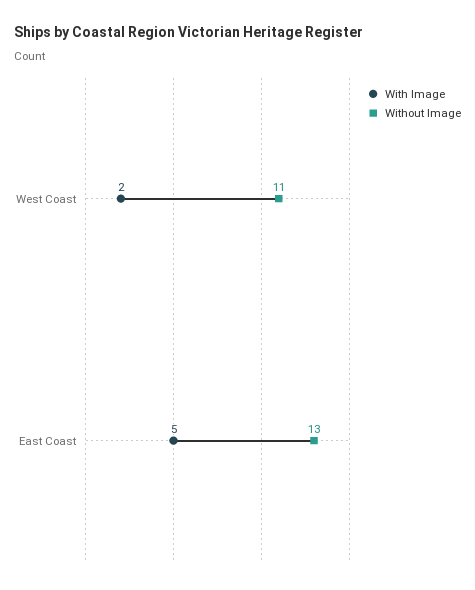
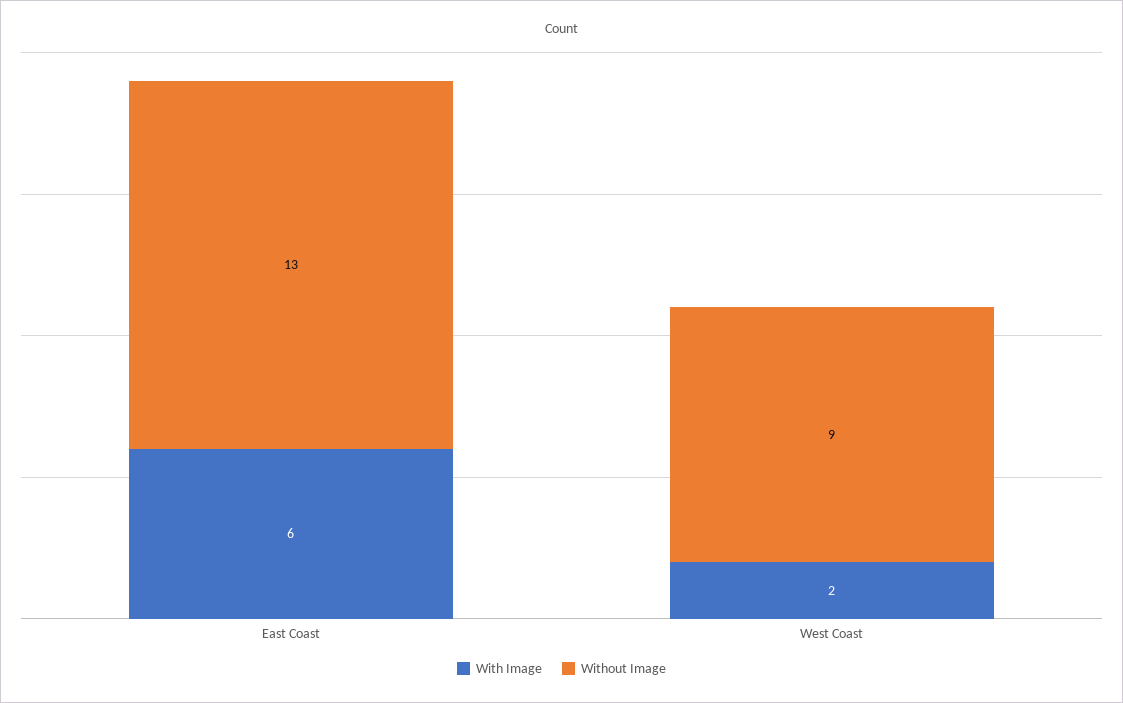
  {
    "With Image": {
      "West Coast": 2,
-     "East Coast": 5
+     "East Coast": 6
    },
    "Without Image": {
-     "West Coast": 11,
+     "West Coast": 9,
      "East Coast": 13
    }
  }

